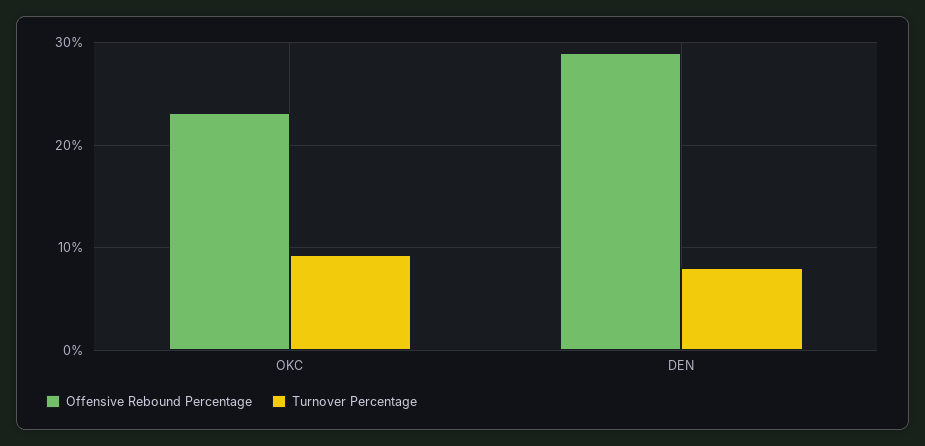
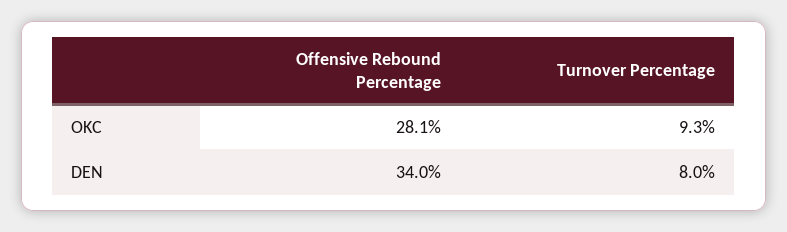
  {
    "Offensive Rebound Percentage": {
-     "OKC": 23,
+     "OKC": 28.1,
-     "DEN": 29
+     "DEN": 34
    },
    "Turnover Percentage": {
      "OKC": 9.3,
      "DEN": 8
    }
  }

